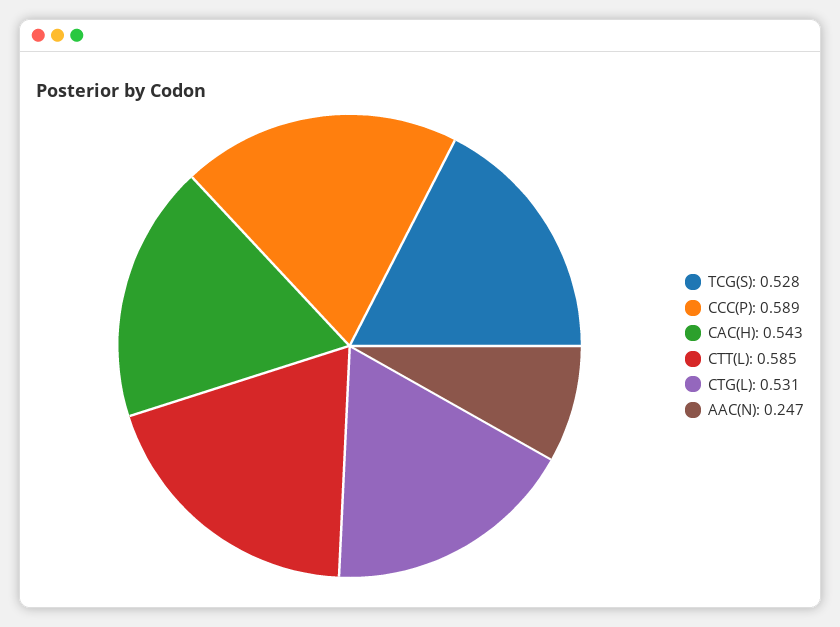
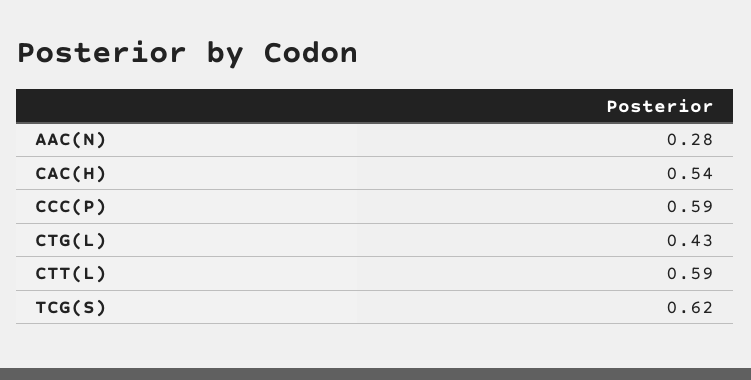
  {
-   "TCG(S)": 0.528,
+   "TCG(S)": 0.62,
    "CCC(P)": 0.589,
    "CAC(H)": 0.543,
    "CTT(L)": 0.585,
-   "CTG(L)": 0.531,
+   "CTG(L)": 0.43,
-   "AAC(N)": 0.247
+   "AAC(N)": 0.28
  }

